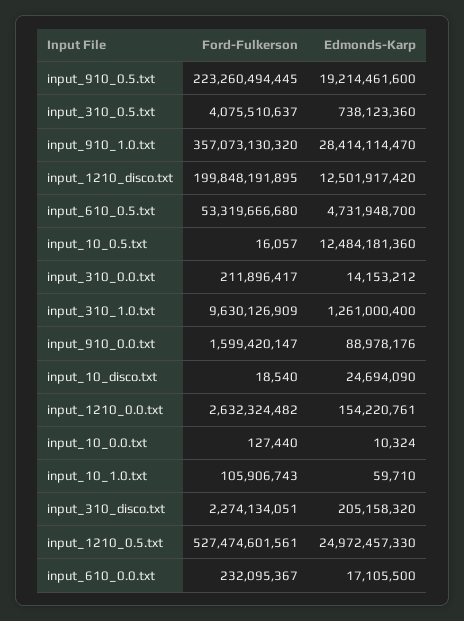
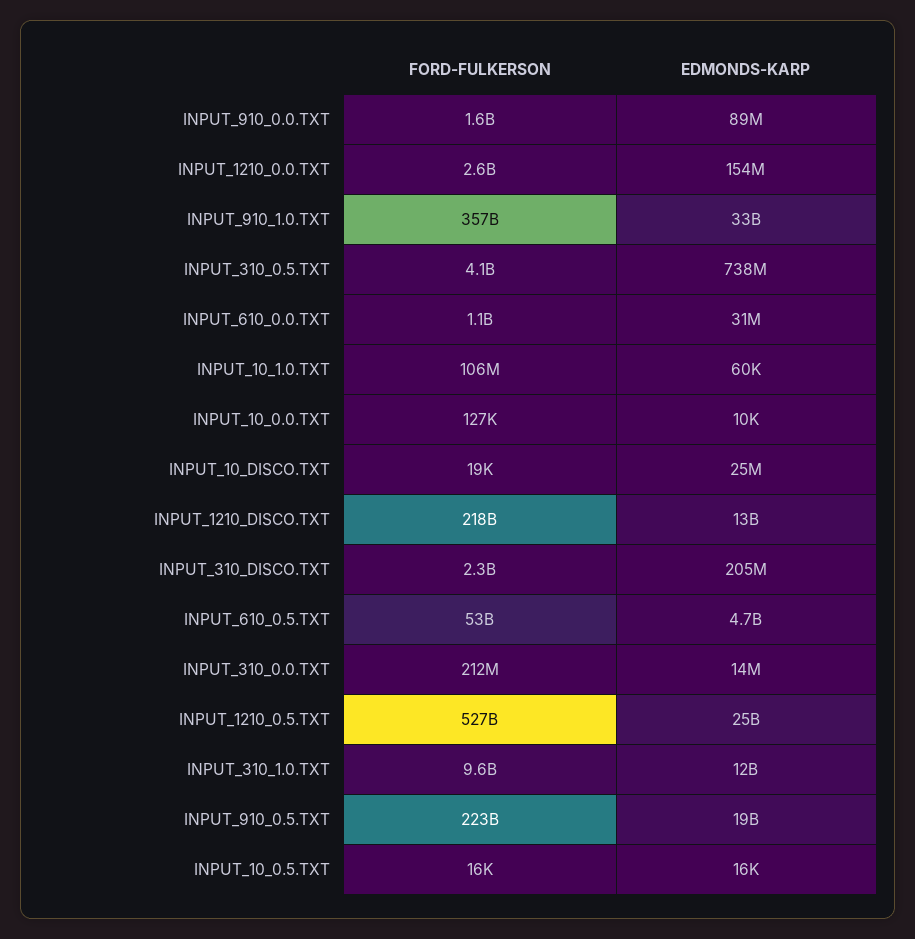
  {
    "Ford-Fulkerson": {
      "input_910_0.5.txt": 223260494445,
      "input_310_0.5.txt": 4075510637,
      "input_910_1.0.txt": 357073130320,
-     "input_1210_disco.txt": 199848191895,
+     "input_1210_disco.txt": 218000000000,
      "input_610_0.5.txt": 53319666680,
      "input_10_0.5.txt": 16057,
      "input_310_0.0.txt": 211896417,
      "input_310_1.0.txt": 9630126909,
      "input_910_0.0.txt": 1599420147,
      "input_10_disco.txt": 18540,
      "input_1210_0.0.txt": 2632324482,
      "input_10_0.0.txt": 127440,
      "input_10_1.0.txt": 105906743,
      "input_310_disco.txt": 2274134051,
      "input_1210_0.5.txt": 527474601561,
-     "input_610_0.0.txt": 232095367
+     "input_610_0.0.txt": 1100000000
    },
    "Edmonds-Karp": {
      "input_910_0.5.txt": 19214461600,
      "input_310_0.5.txt": 738123360,
-     "input_910_1.0.txt": 28414114470,
+     "input_910_1.0.txt": 33000000000,
      "input_1210_disco.txt": 12501917420,
      "input_610_0.5.txt": 4731948700,
-     "input_10_0.5.txt": 12484181360,
+     "input_10_0.5.txt": 16000,
      "input_310_0.0.txt": 14153212,
-     "input_310_1.0.txt": 1261000400,
+     "input_310_1.0.txt": 12000000000,
      "input_910_0.0.txt": 88978176,
      "input_10_disco.txt": 24694090,
      "input_1210_0.0.txt": 154220761,
      "input_10_0.0.txt": 10324,
      "input_10_1.0.txt": 59710,
      "input_310_disco.txt": 205158320,
      "input_1210_0.5.txt": 24972457330,
-     "input_610_0.0.txt": 17105500
+     "input_610_0.0.txt": 31000000
    }
  }

